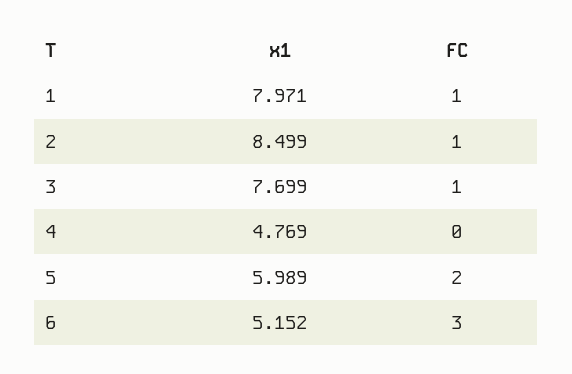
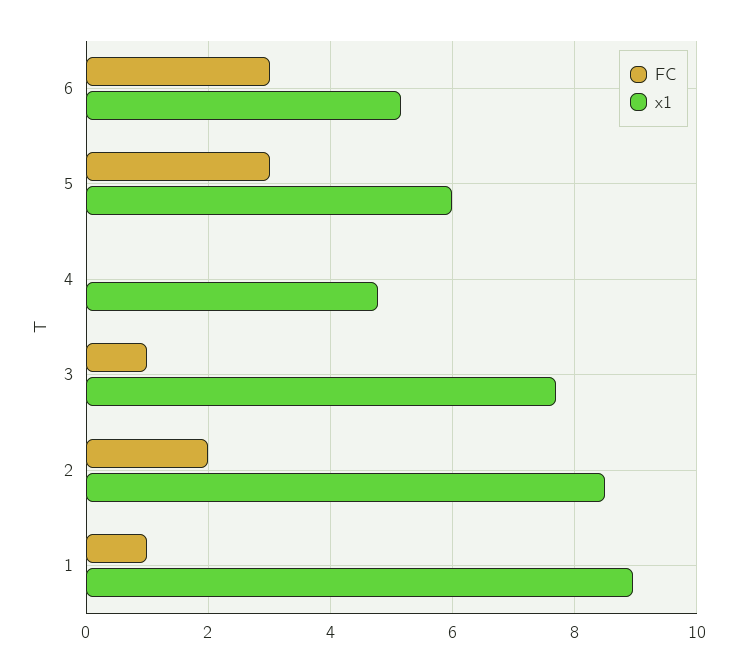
  {
    "x1": {
-     "1": 7.971,
+     "1": 9,
      "2": 8.499,
      "3": 7.699,
      "4": 4.769,
      "5": 5.989,
      "6": 5.152
    },
    "FC": {
      "1": 1,
-     "2": 1,
+     "2": 2,
      "3": 1,
      "4": 0,
-     "5": 2,
+     "5": 3,
      "6": 3
    }
  }

